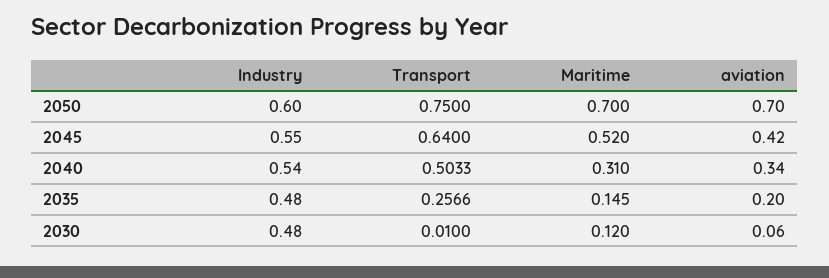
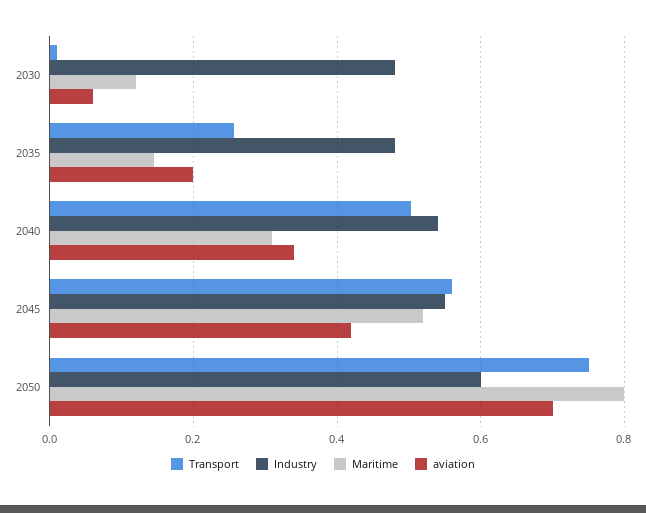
  {
    "Industry": {
      "2050": 0.6,
      "2045": 0.55,
      "2040": 0.54,
      "2035": 0.48,
      "2030": 0.48
    },
    "Transport": {
      "2050": 0.75,
-     "2045": 0.64,
+     "2045": 0.56,
      "2040": 0.5033,
      "2035": 0.2566,
      "2030": 0.01
    },
    "Maritime": {
-     "2050": 0.7,
+     "2050": 0.8,
      "2045": 0.52,
      "2040": 0.31,
      "2035": 0.145,
      "2030": 0.12
    },
    "aviation": {
      "2050": 0.7,
      "2045": 0.42,
      "2040": 0.34,
      "2035": 0.2,
      "2030": 0.06
    }
  }

